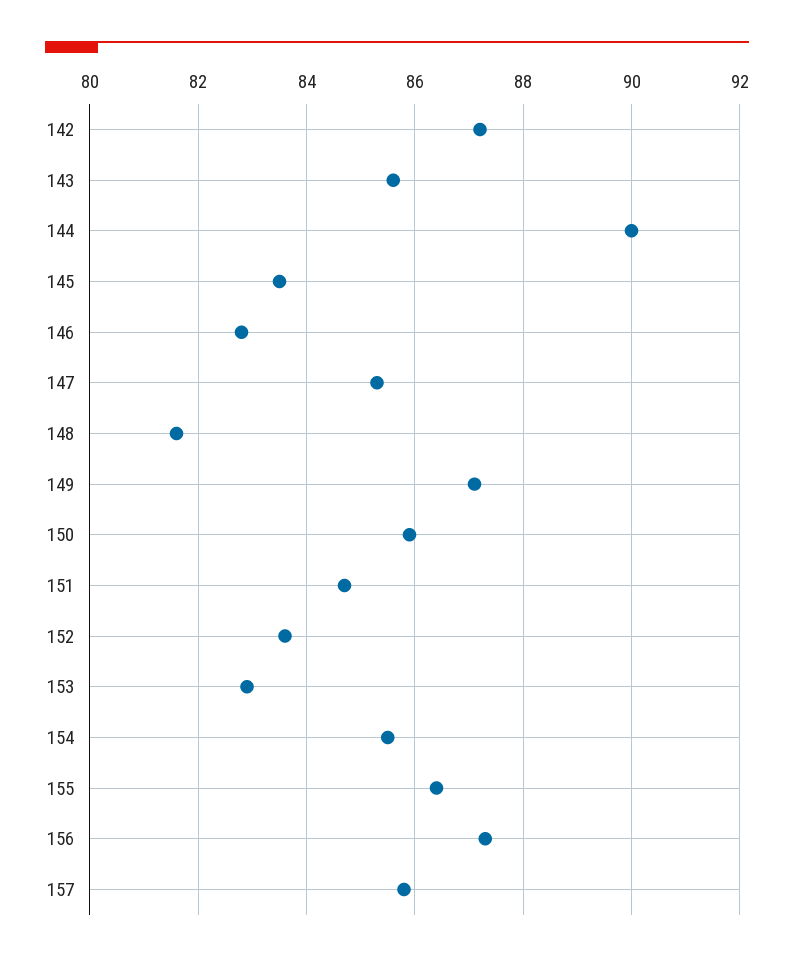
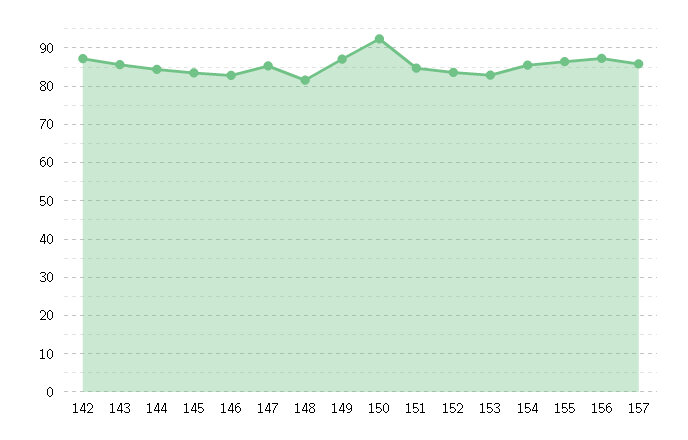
  {
    "142": 87,
    "143": 85.5,
-   "144": 90,
+   "144": 84,
    "145": 83.5,
    "146": 83,
    "147": 85.5,
    "148": 81.5,
    "149": 87,
-   "150": 86,
+   "150": 92,
    "151": 84.5,
    "152": 83.5,
    "153": 83,
    "154": 85.5,
    "155": 86.5,
    "156": 87.5,
    "157": 86
  }

